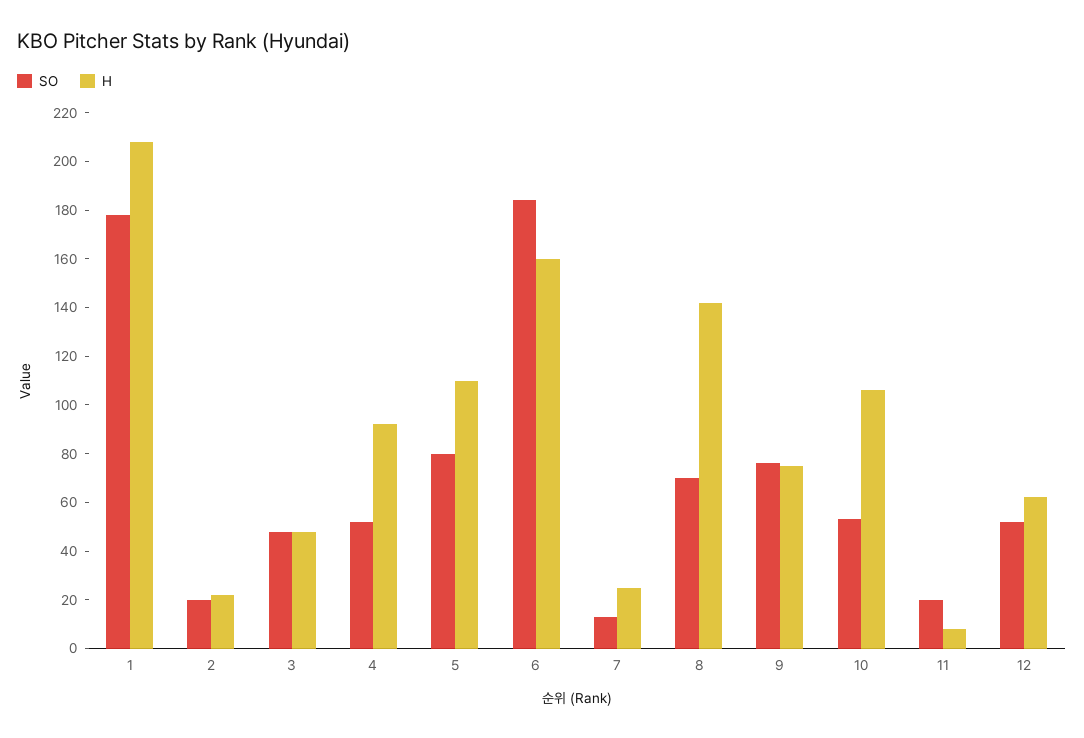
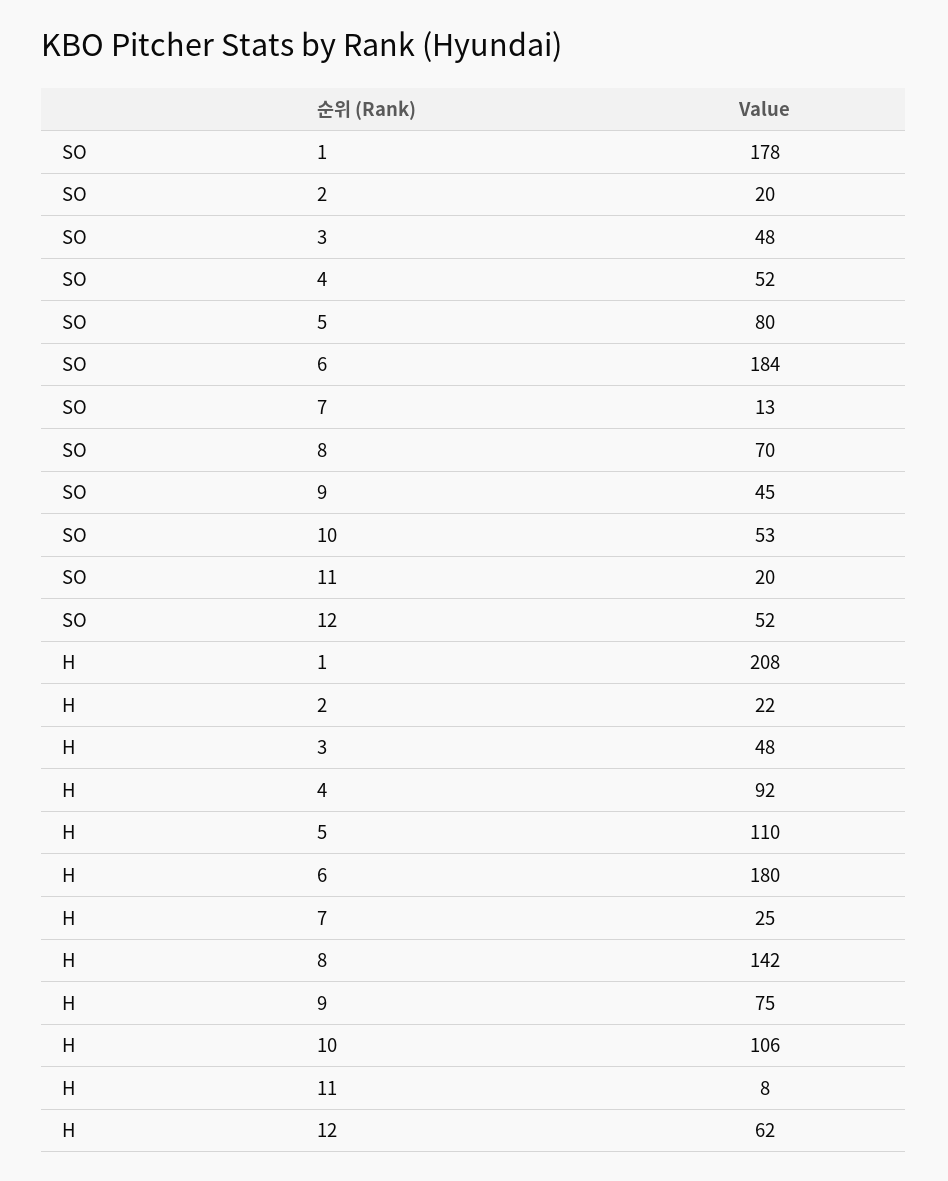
  {
    "SO": {
      "1": 178,
      "2": 20,
      "3": 48,
      "4": 52,
      "5": 80,
      "6": 184,
      "7": 13,
      "8": 70,
-     "9": 75,
+     "9": 45,
      "10": 53,
      "11": 20,
      "12": 52
    },
    "H": {
      "1": 208,
      "2": 22,
      "3": 48,
      "4": 92,
      "5": 110,
-     "6": 160,
+     "6": 180,
      "7": 25,
      "8": 142,
      "9": 75,
      "10": 106,
      "11": 8,
      "12": 62
    }
  }

